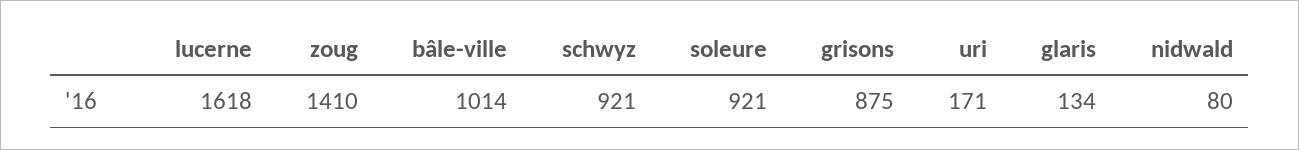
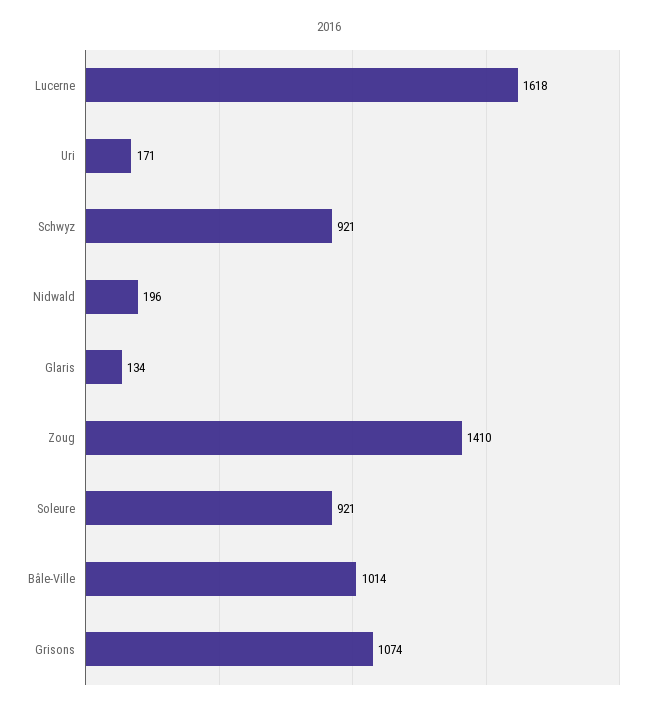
  {
    "lucerne": 1618,
    "zoug": 1410,
    "bâle-ville": 1014,
    "schwyz": 921,
    "soleure": 921,
-   "grisons": 875,
+   "grisons": 1074,
    "uri": 171,
    "glaris": 134,
-   "nidwald": 80
+   "nidwald": 196
  }

